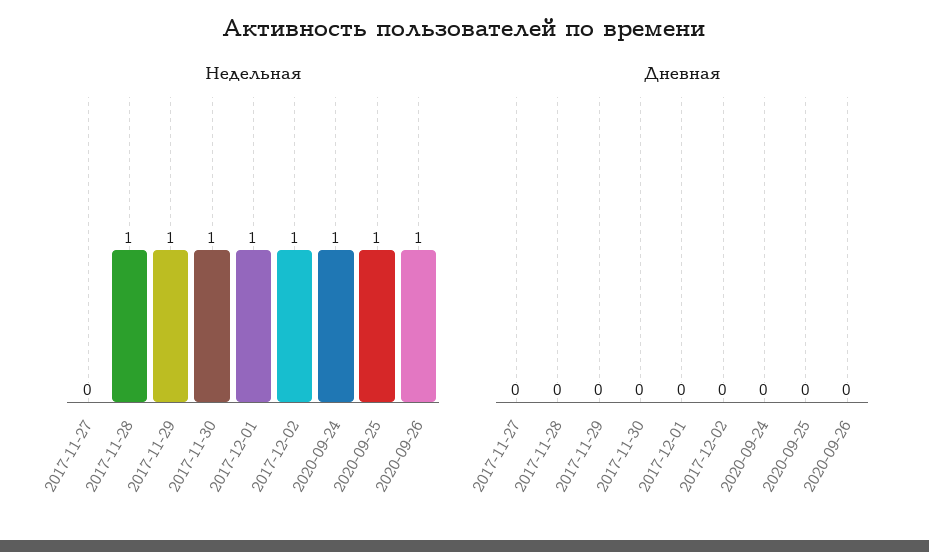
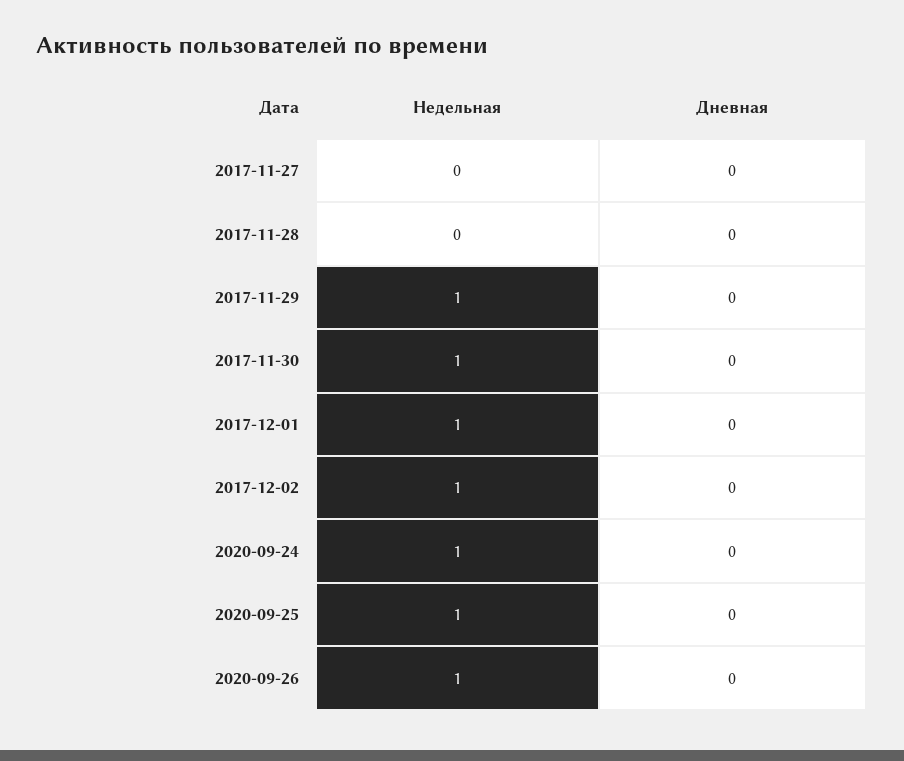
  {
    "Недельная": {
      "2017-11-27": 0,
-     "2017-11-28": 1,
+     "2017-11-28": 0,
      "2017-11-29": 1,
      "2017-11-30": 1,
      "2017-12-01": 1,
      "2017-12-02": 1,
      "2020-09-24": 1,
      "2020-09-25": 1,
      "2020-09-26": 1
    },
    "Дневная": {
      "2017-11-27": 0,
      "2017-11-28": 0,
      "2017-11-29": 0,
      "2017-11-30": 0,
      "2017-12-01": 0,
      "2017-12-02": 0,
      "2020-09-24": 0,
      "2020-09-25": 0,
      "2020-09-26": 0
    }
  }

